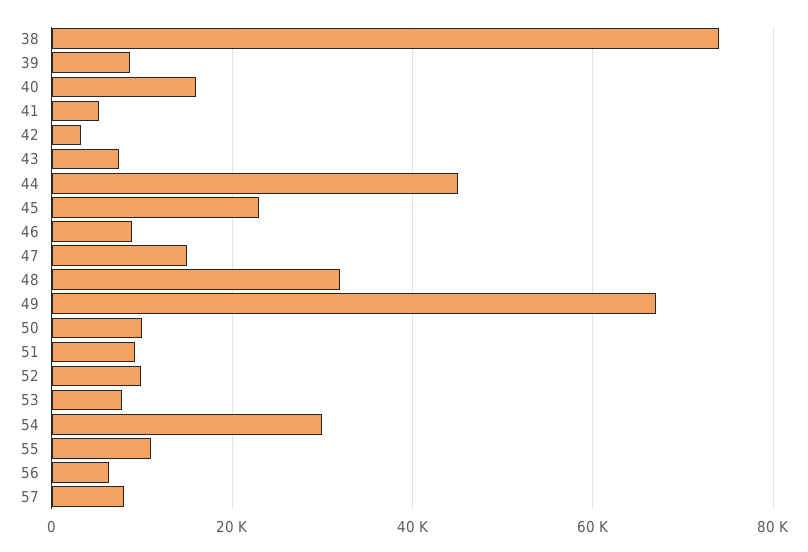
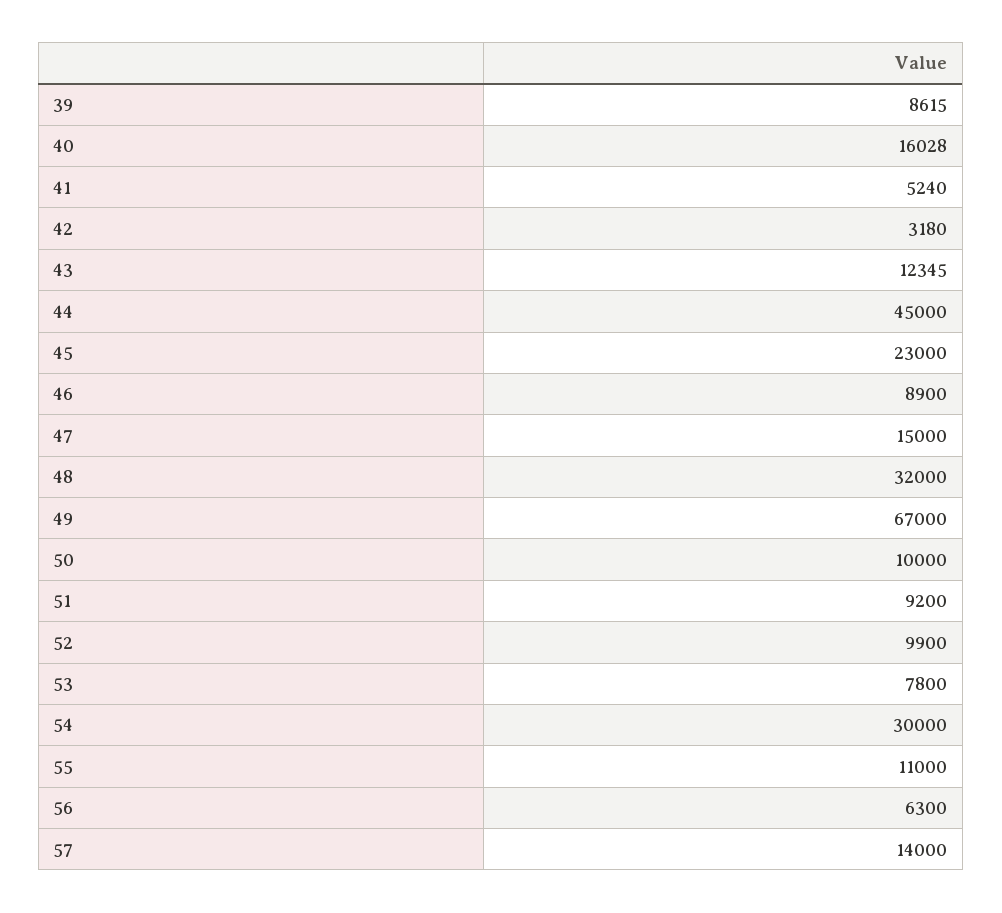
  {
-   "38": 74000,
    "39": 8615,
    "40": 16028,
    "41": 5240,
    "42": 3180,
-   "43": 8000,
+   "43": 12345,
    "44": 45000,
    "45": 23000,
    "46": 8900,
    "47": 15000,
    "48": 32000,
    "49": 67000,
    "50": 10000,
    "51": 9200,
    "52": 9900,
    "53": 7800,
    "54": 30000,
    "55": 11000,
    "56": 6300,
-   "57": 8000
+   "57": 14000
  }

